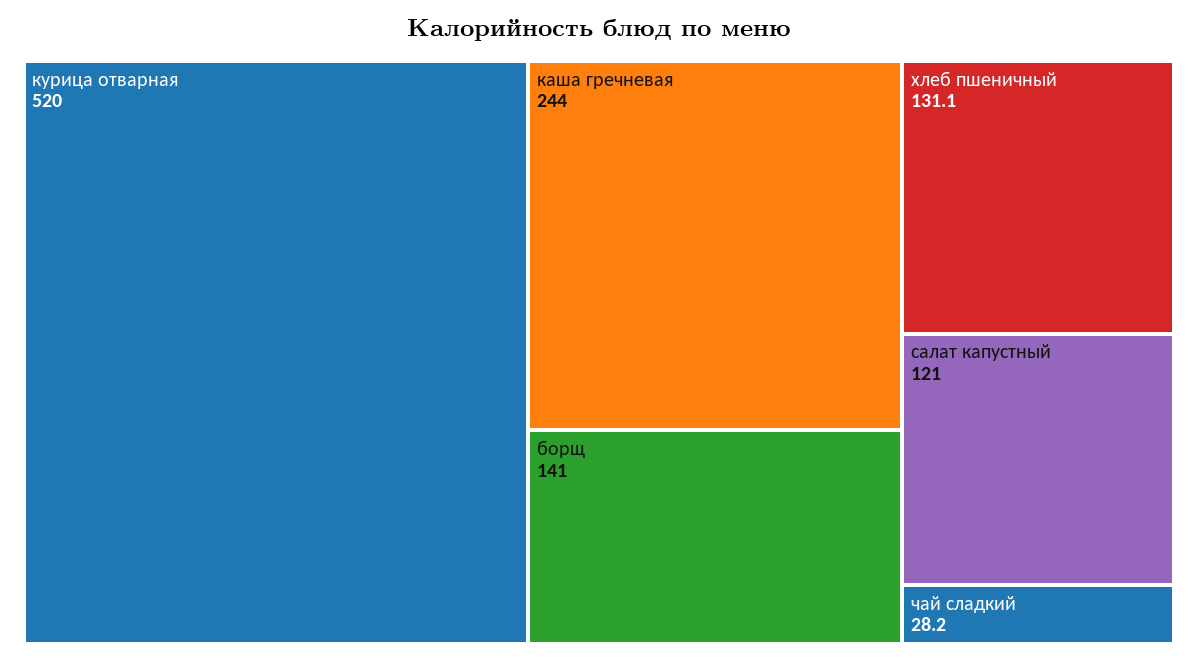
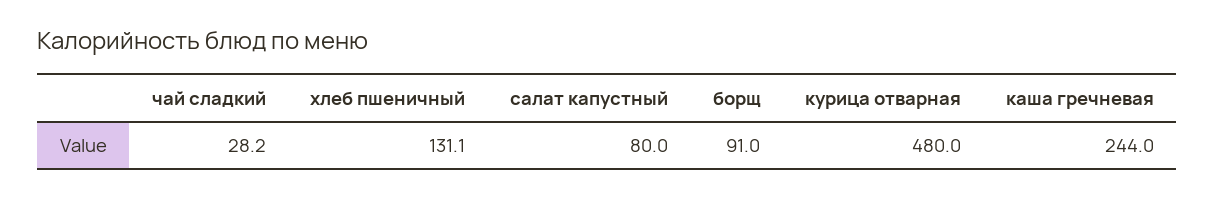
  {
-   "курица отварная": 520,
+   "курица отварная": 480,
    "каша гречневая": 244,
-   "борщ": 141,
+   "борщ": 91,
    "хлеб пшеничный": 131.1,
-   "салат капустный": 121,
+   "салат капустный": 80,
    "чай сладкий": 28.2
  }

